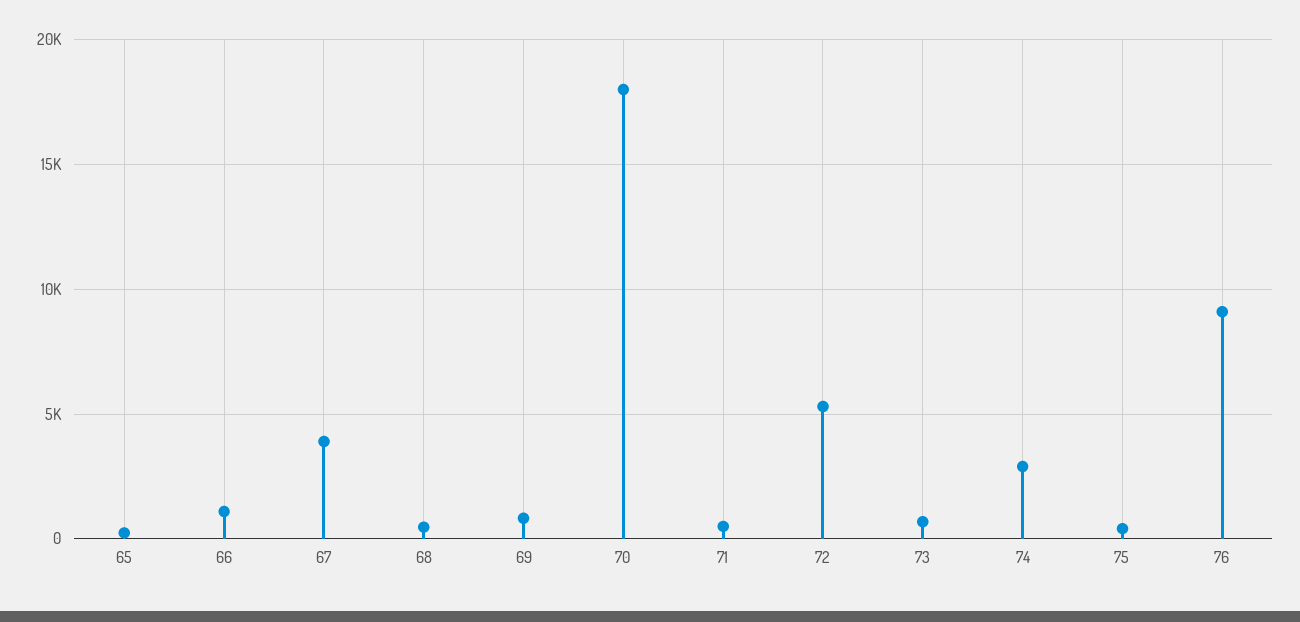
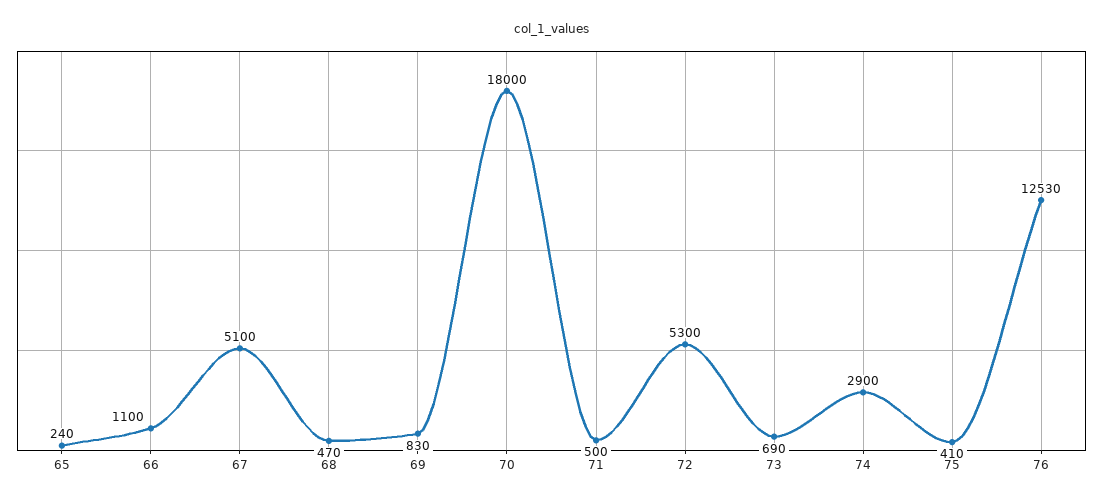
  {
    "65": 240,
    "66": 1100,
-   "67": 4000,
+   "67": 5100,
    "68": 470,
    "69": 830,
    "70": 18000,
    "71": 500,
    "72": 5300,
    "73": 690,
    "74": 2900,
    "75": 410,
-   "76": 9000
+   "76": 12530
  }

